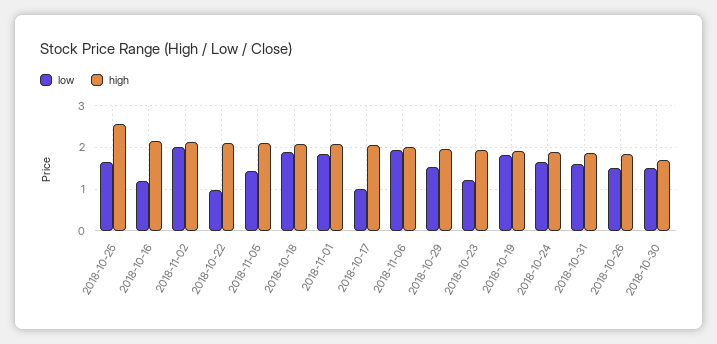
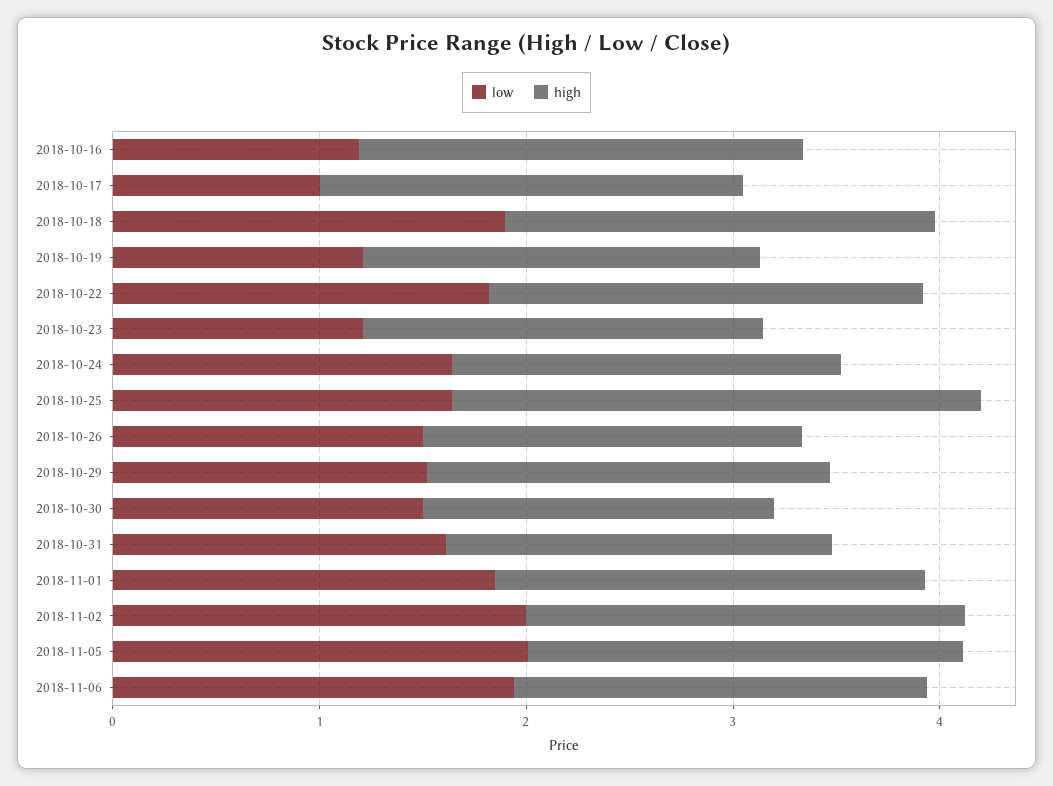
  {
    "low": {
      "2018-10-25": 1.6,
      "2018-10-16": 1.2,
      "2018-11-02": 2,
-     "2018-10-22": 1,
+     "2018-10-22": 1.8,
-     "2018-11-05": 1.4,
+     "2018-11-05": 2,
      "2018-10-18": 1.8,
      "2018-11-01": 1.8,
      "2018-10-17": 1,
      "2018-11-06": 2,
      "2018-10-29": 1.6,
      "2018-10-23": 1.2,
-     "2018-10-19": 1.8,
+     "2018-10-19": 1.2,
      "2018-10-24": 1.6,
      "2018-10-31": 1.6,
      "2018-10-26": 1.6,
      "2018-10-30": 1.6
    },
    "high": {
      "2018-10-25": 2.6,
      "2018-10-16": 2.2,
      "2018-11-02": 2.2,
      "2018-10-22": 2.2,
      "2018-11-05": 2.2,
      "2018-10-18": 2,
      "2018-11-01": 2,
      "2018-10-17": 2,
      "2018-11-06": 2,
      "2018-10-29": 2,
      "2018-10-23": 2,
      "2018-10-19": 2,
      "2018-10-24": 1.8,
      "2018-10-31": 1.8,
      "2018-10-26": 1.8,
      "2018-10-30": 1.6
    }
  }

